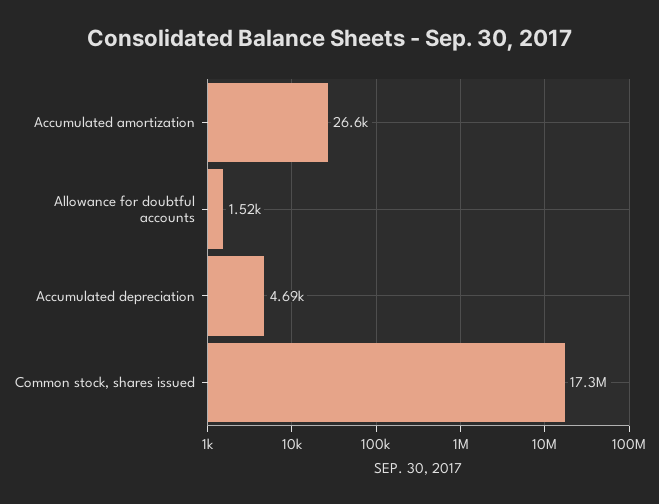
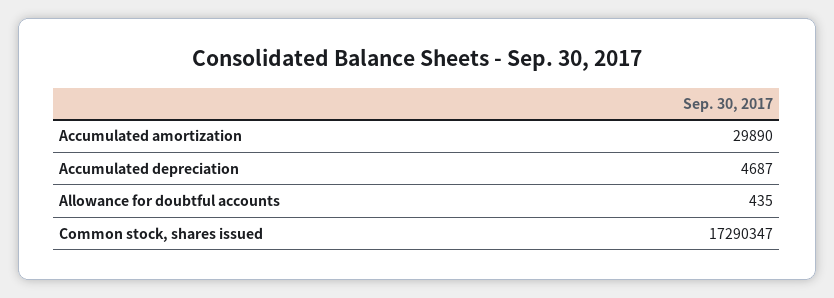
  {
-   "Accumulated amortization": 26600,
+   "Accumulated amortization": 29890,
-   "Allowance for doubtful accounts": 1520,
+   "Allowance for doubtful accounts": 435,
    "Accumulated depreciation": 4687,
    "Common stock, shares issued": 17290347
  }

